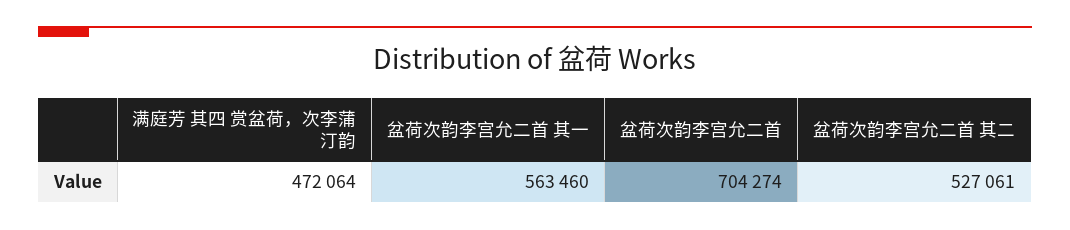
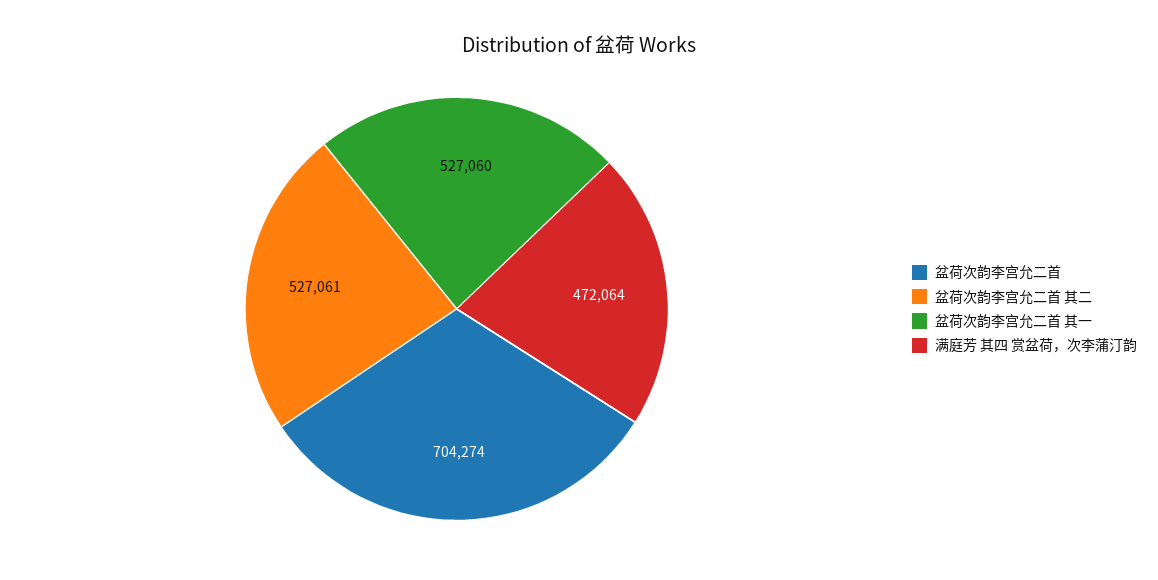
  {
    "满庭芳 其四 赏盆荷，次李蒲汀韵": 472064,
-   "盆荷次韵李宫允二首 其一": 563460,
+   "盆荷次韵李宫允二首 其一": 527060,
    "盆荷次韵李宫允二首": 704274,
    "盆荷次韵李宫允二首 其二": 527061
  }

